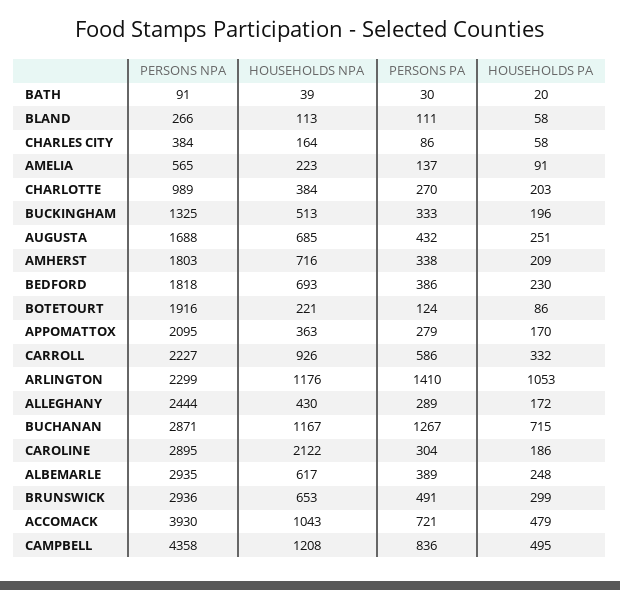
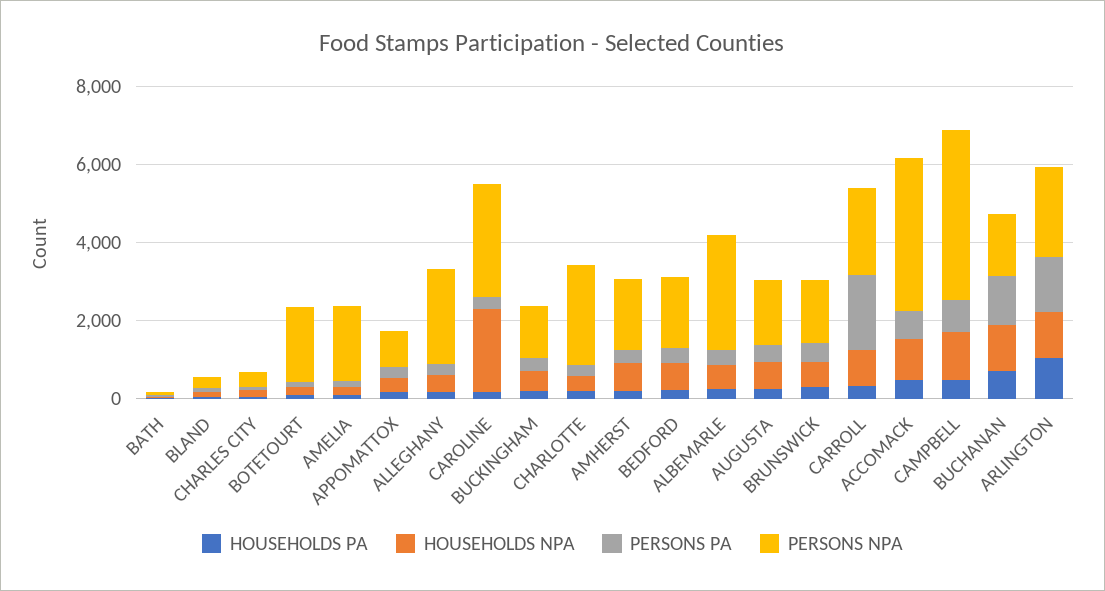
  {
    "PERSONS NPA": {
      "BATH": 91,
      "BLAND": 266,
      "CHARLES CITY": 384,
-     "AMELIA": 565,
+     "AMELIA": 2000,
-     "CHARLOTTE": 989,
+     "CHARLOTTE": 2500,
      "BUCKINGHAM": 1325,
      "AUGUSTA": 1688,
      "AMHERST": 1803,
      "BEDFORD": 1818,
      "BOTETOURT": 1916,
-     "APPOMATTOX": 2095,
+     "APPOMATTOX": 1000,
      "CARROLL": 2227,
      "ARLINGTON": 2299,
      "ALLEGHANY": 2444,
-     "BUCHANAN": 2871,
+     "BUCHANAN": 1500,
      "CAROLINE": 2895,
      "ALBEMARLE": 2935,
-     "BRUNSWICK": 2936,
+     "BRUNSWICK": 1500,
      "ACCOMACK": 3930,
      "CAMPBELL": 4358
    },
    "HOUSEHOLDS NPA": {
      "BATH": 39,
      "BLAND": 113,
      "CHARLES CITY": 164,
      "AMELIA": 223,
      "CHARLOTTE": 384,
      "BUCKINGHAM": 513,
      "AUGUSTA": 685,
      "AMHERST": 716,
      "BEDFORD": 693,
      "BOTETOURT": 221,
      "APPOMATTOX": 363,
      "CARROLL": 926,
      "ARLINGTON": 1176,
      "ALLEGHANY": 430,
      "BUCHANAN": 1167,
      "CAROLINE": 2122,
      "ALBEMARLE": 617,
      "BRUNSWICK": 653,
      "ACCOMACK": 1043,
      "CAMPBELL": 1208
    },
    "PERSONS PA": {
      "BATH": 30,
      "BLAND": 111,
      "CHARLES CITY": 86,
      "AMELIA": 137,
      "CHARLOTTE": 270,
      "BUCKINGHAM": 333,
      "AUGUSTA": 432,
      "AMHERST": 338,
      "BEDFORD": 386,
      "BOTETOURT": 124,
      "APPOMATTOX": 279,
-     "CARROLL": 586,
+     "CARROLL": 2000,
      "ARLINGTON": 1410,
      "ALLEGHANY": 289,
      "BUCHANAN": 1267,
      "CAROLINE": 304,
      "ALBEMARLE": 389,
      "BRUNSWICK": 491,
      "ACCOMACK": 721,
      "CAMPBELL": 836
    },
    "HOUSEHOLDS PA": {
      "BATH": 20,
      "BLAND": 58,
      "CHARLES CITY": 58,
      "AMELIA": 91,
      "CHARLOTTE": 203,
      "BUCKINGHAM": 196,
      "AUGUSTA": 251,
      "AMHERST": 209,
      "BEDFORD": 230,
      "BOTETOURT": 86,
      "APPOMATTOX": 170,
      "CARROLL": 332,
      "ARLINGTON": 1053,
      "ALLEGHANY": 172,
      "BUCHANAN": 715,
      "CAROLINE": 186,
      "ALBEMARLE": 248,
      "BRUNSWICK": 299,
      "ACCOMACK": 479,
      "CAMPBELL": 495
    }
  }

